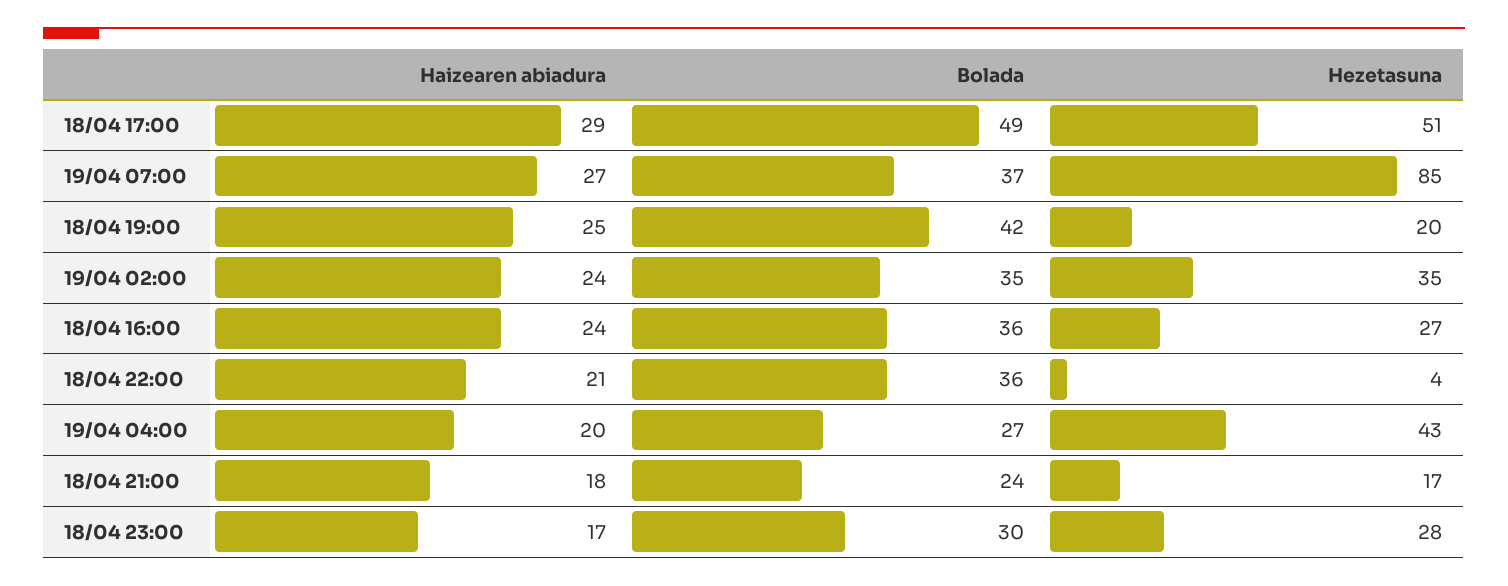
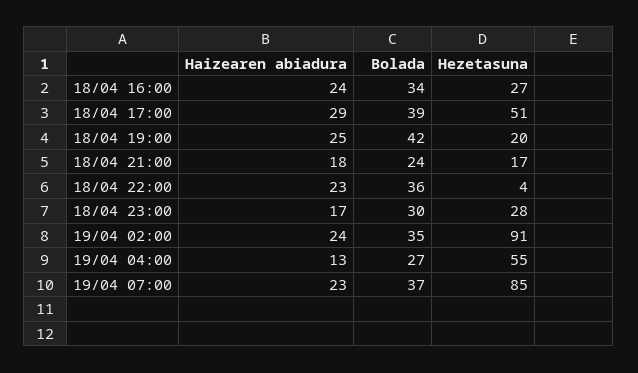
  {
    "Haizearen abiadura": {
      "18/04 17:00": 29,
-     "19/04 07:00": 27,
+     "19/04 07:00": 23,
      "18/04 19:00": 25,
      "19/04 02:00": 24,
      "18/04 16:00": 24,
-     "18/04 22:00": 21,
+     "18/04 22:00": 23,
-     "19/04 04:00": 20,
+     "19/04 04:00": 13,
      "18/04 21:00": 18,
      "18/04 23:00": 17
    },
    "Bolada": {
-     "18/04 17:00": 49,
+     "18/04 17:00": 39,
      "19/04 07:00": 37,
      "18/04 19:00": 42,
      "19/04 02:00": 35,
-     "18/04 16:00": 36,
+     "18/04 16:00": 34,
      "18/04 22:00": 36,
      "19/04 04:00": 27,
      "18/04 21:00": 24,
      "18/04 23:00": 30
    },
    "Hezetasuna": {
      "18/04 17:00": 51,
      "19/04 07:00": 85,
      "18/04 19:00": 20,
-     "19/04 02:00": 35,
+     "19/04 02:00": 91,
      "18/04 16:00": 27,
      "18/04 22:00": 4,
-     "19/04 04:00": 43,
+     "19/04 04:00": 55,
      "18/04 21:00": 17,
      "18/04 23:00": 28
    }
  }

